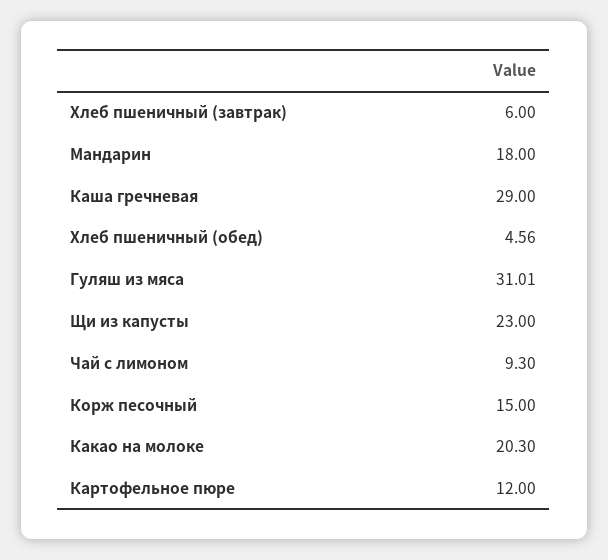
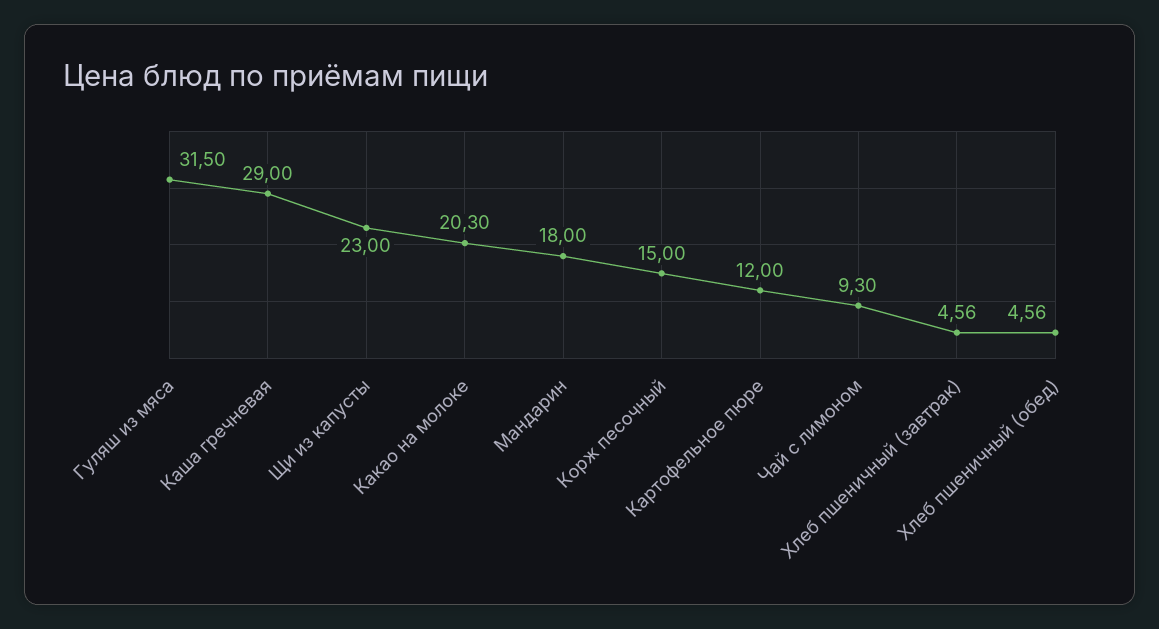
  {
-   "Хлеб пшеничный (завтрак)": 6,
+   "Хлеб пшеничный (завтрак)": 4.56,
    "Мандарин": 18,
    "Каша гречневая": 29,
    "Хлеб пшеничный (обед)": 4.56,
-   "Гуляш из мяса": 31.01,
+   "Гуляш из мяса": 31.5,
    "Щи из капусты": 23,
    "Чай с лимоном": 9.3,
    "Корж песочный": 15,
    "Какао на молоке": 20.3,
    "Картофельное пюре": 12
  }

